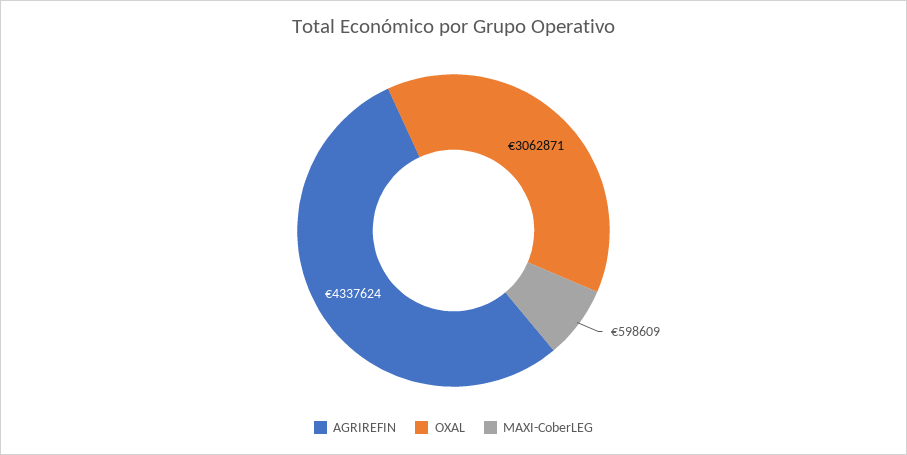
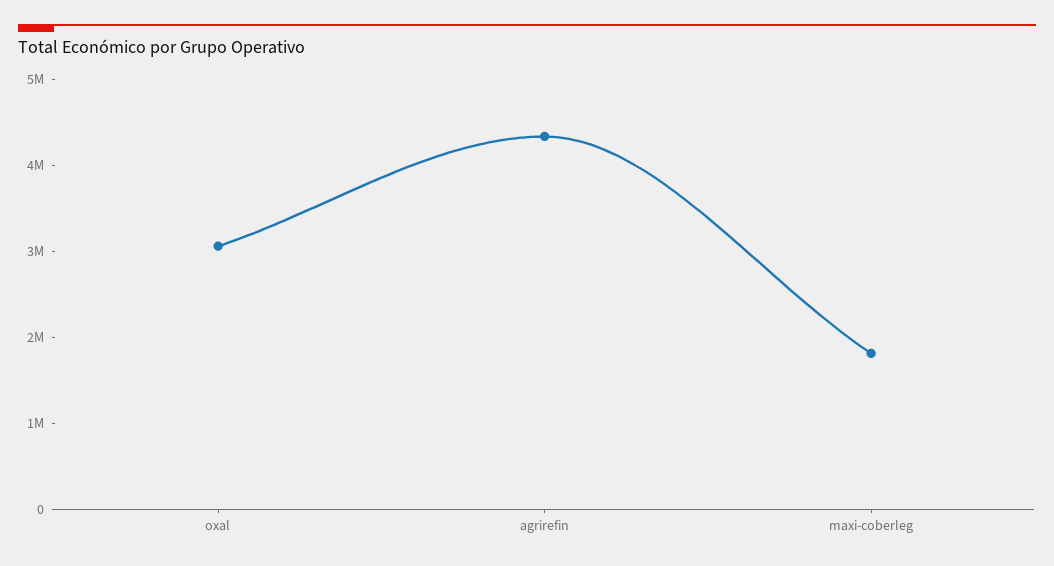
  {
    "AGRIREFIN": 4337624,
    "OXAL": 3062871,
-   "MAXI-CoberLEG": 598609
+   "MAXI-CoberLEG": 1800000
  }

